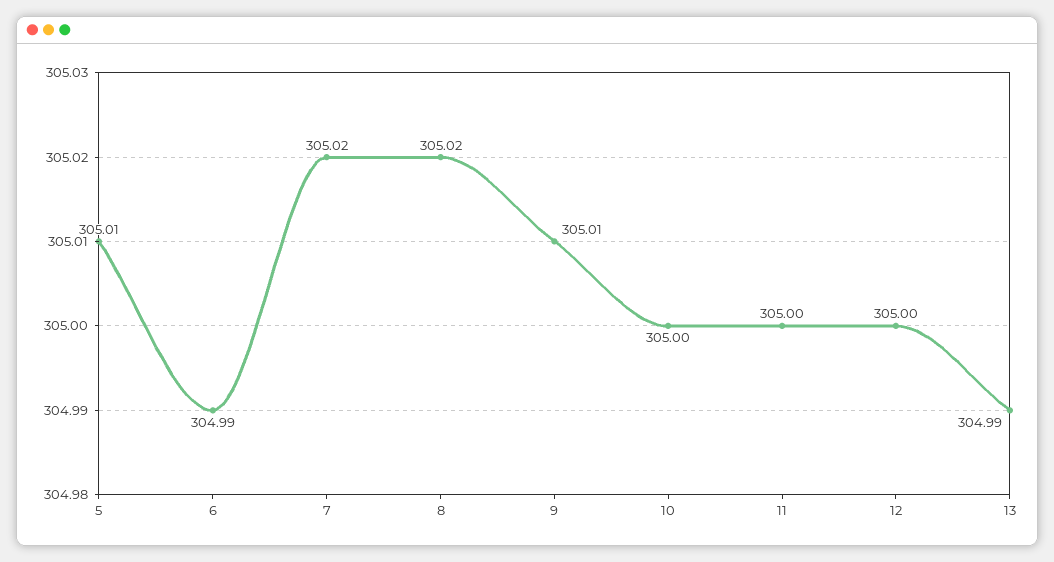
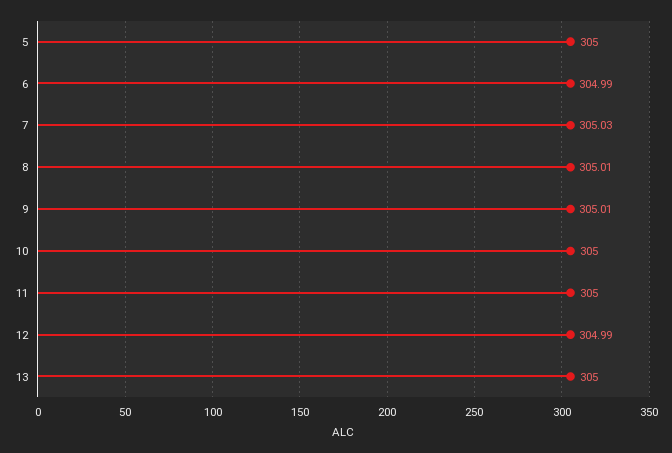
  {
-   "5": 305.01,
+   "5": 305,
    "6": 304.99,
-   "7": 305.02,
+   "7": 305.03,
-   "8": 305.02,
+   "8": 305.01,
    "9": 305.01,
    "10": 305,
    "11": 305,
-   "12": 305,
+   "12": 304.99,
-   "13": 304.99
+   "13": 305
  }

